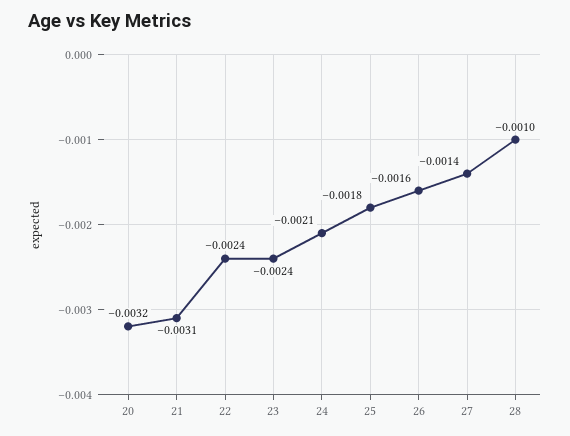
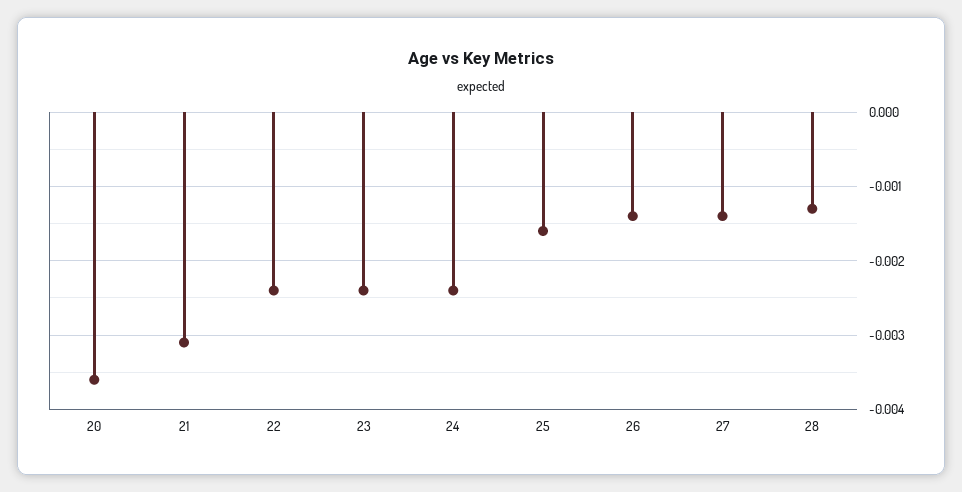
  {
-   "20": -0.0032,
+   "20": -0.0036,
    "21": -0.0031,
    "22": -0.0024,
    "23": -0.0024,
-   "24": -0.0021,
+   "24": -0.0024,
-   "25": -0.0018,
+   "25": -0.0016,
-   "26": -0.0016,
+   "26": -0.0014,
    "27": -0.0014,
-   "28": -0.001
+   "28": -0.0013
  }

